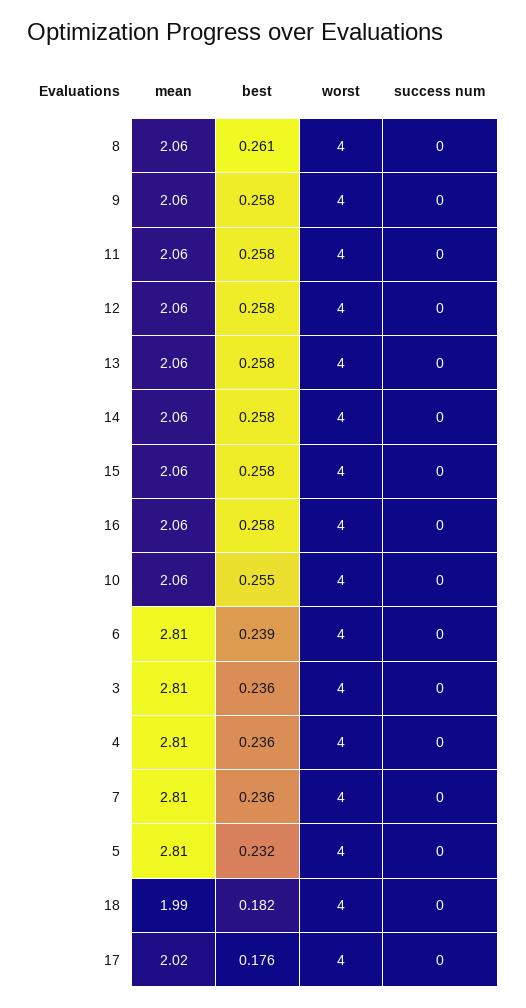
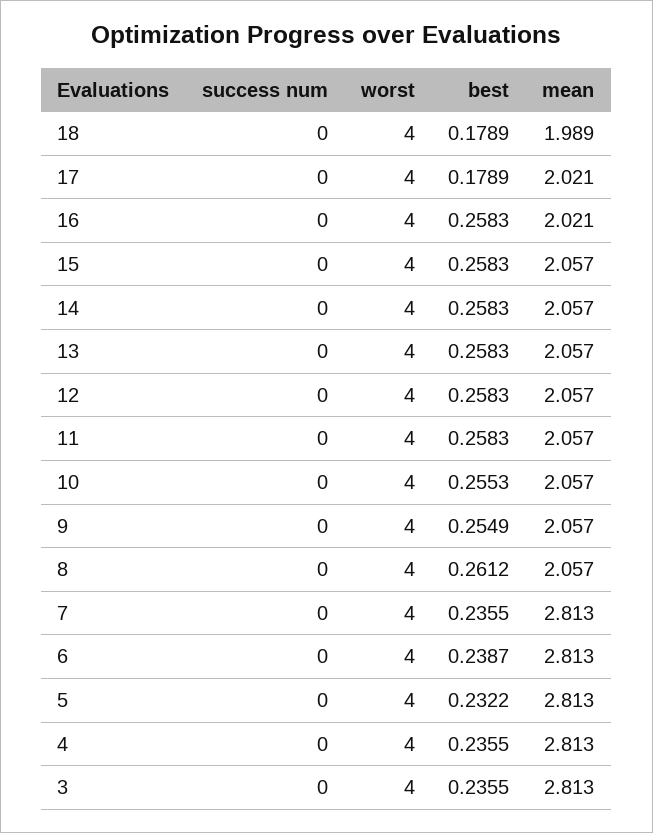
  {
    "mean": {
      "8": 2.057,
      "9": 2.057,
      "11": 2.057,
      "12": 2.057,
      "13": 2.057,
      "14": 2.057,
      "15": 2.057,
-     "16": 2.06,
+     "16": 2.021,
      "10": 2.057,
      "6": 2.813,
      "3": 2.813,
      "4": 2.813,
      "7": 2.813,
      "5": 2.813,
      "18": 1.989,
      "17": 2.021
    },
    "best": {
      "8": 0.2612,
-     "9": 0.258,
+     "9": 0.2549,
      "11": 0.2583,
      "12": 0.2583,
      "13": 0.2583,
      "14": 0.2583,
      "15": 0.2583,
      "16": 0.2583,
      "10": 0.2553,
      "6": 0.2387,
      "3": 0.2355,
      "4": 0.2355,
      "7": 0.2355,
      "5": 0.2322,
-     "18": 0.182,
+     "18": 0.1789,
-     "17": 0.176
+     "17": 0.1789
    },
    "worst": {
      "8": 4,
      "9": 4,
      "11": 4,
      "12": 4,
      "13": 4,
      "14": 4,
      "15": 4,
      "16": 4,
      "10": 4,
      "6": 4,
      "3": 4,
      "4": 4,
      "7": 4,
      "5": 4,
      "18": 4,
      "17": 4
    },
    "success num": {
      "8": 0,
      "9": 0,
      "11": 0,
      "12": 0,
      "13": 0,
      "14": 0,
      "15": 0,
      "16": 0,
      "10": 0,
      "6": 0,
      "3": 0,
      "4": 0,
      "7": 0,
      "5": 0,
      "18": 0,
      "17": 0
    }
  }

